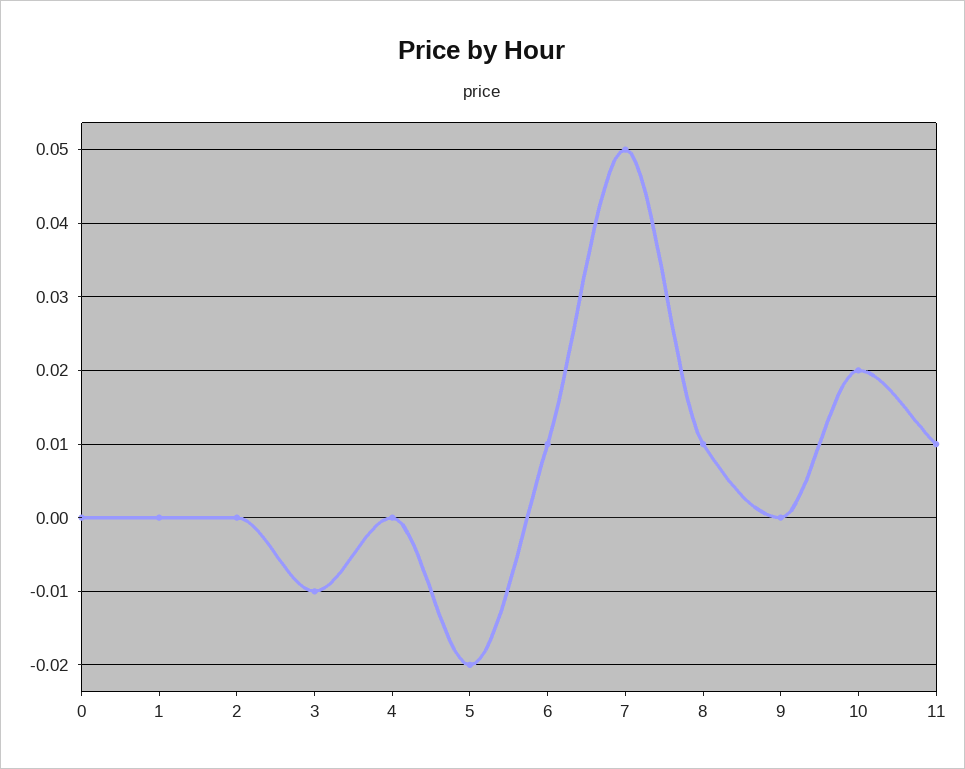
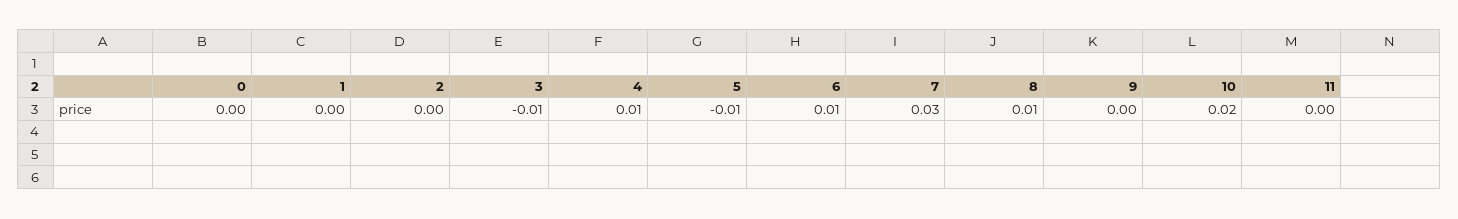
  {
    "0": 0,
    "1": 0,
    "2": 0,
    "3": -0.01,
-   "4": 0,
+   "4": 0.01,
-   "5": -0.02,
+   "5": -0.01,
    "6": 0.01,
-   "7": 0.05,
+   "7": 0.03,
    "8": 0.01,
    "9": 0,
    "10": 0.02,
-   "11": 0.01
+   "11": 0
  }

